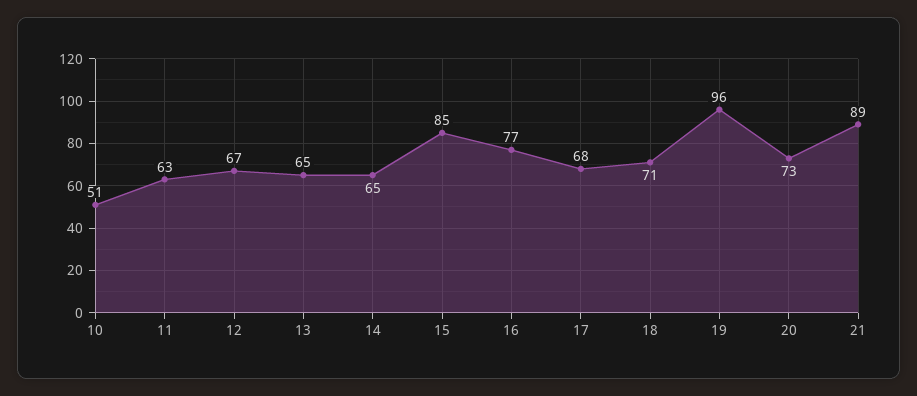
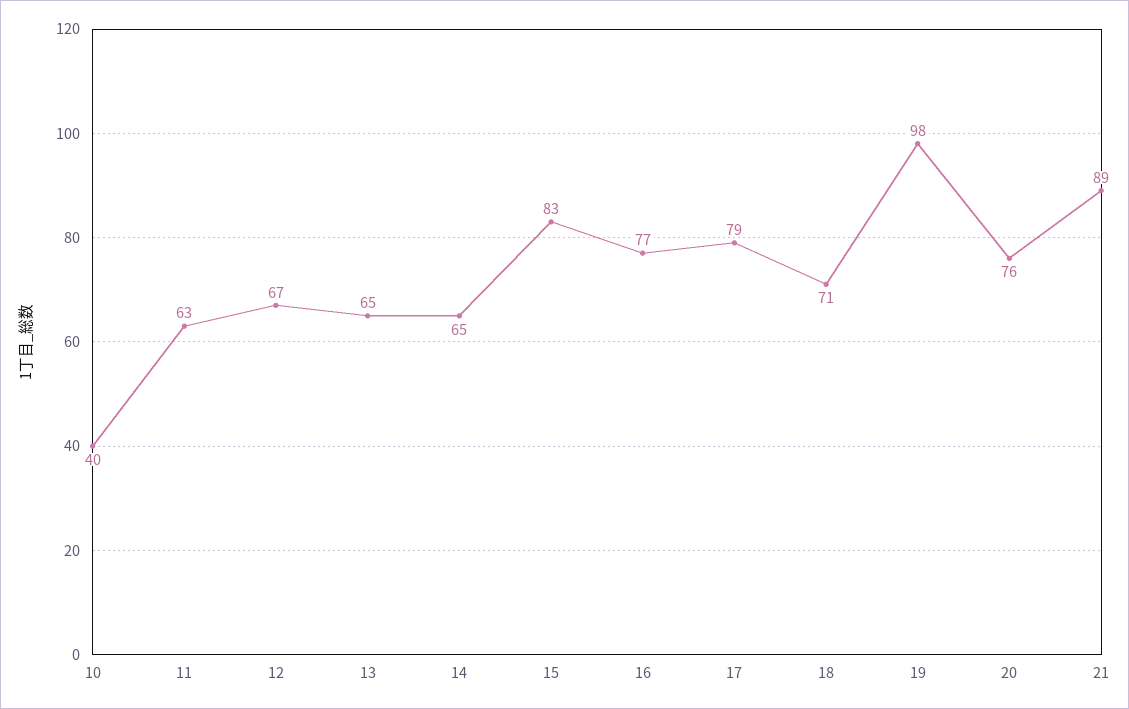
  {
-   "10": 51,
+   "10": 40,
    "11": 63,
    "12": 67,
    "13": 65,
    "14": 65,
-   "15": 85,
+   "15": 83,
    "16": 77,
-   "17": 68,
+   "17": 79,
    "18": 71,
-   "19": 96,
+   "19": 98,
-   "20": 73,
+   "20": 76,
    "21": 89
  }

